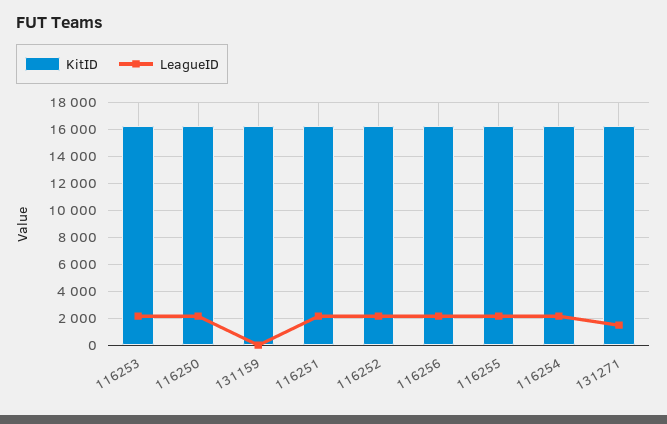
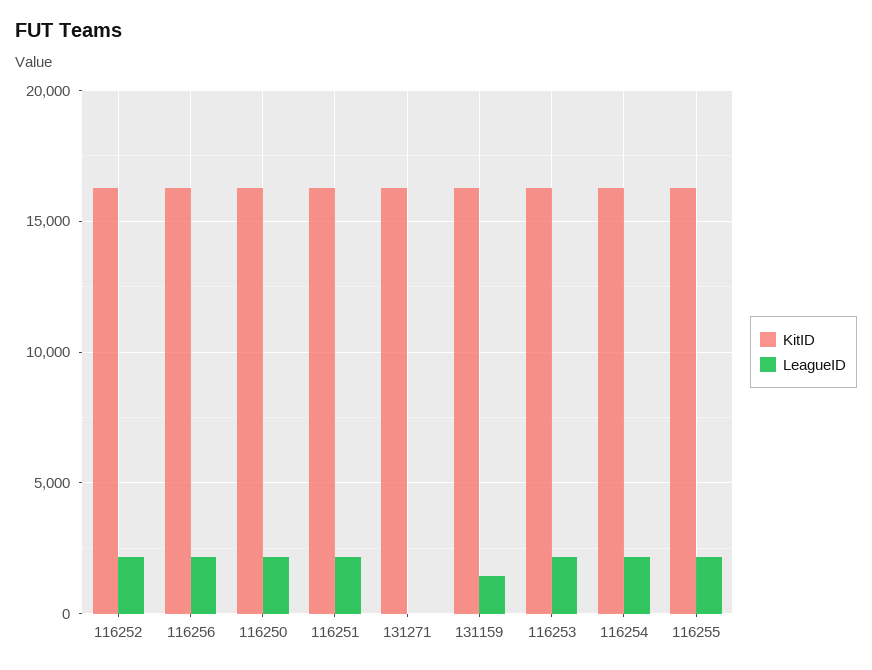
  {
    "KitID": {
      "116253": 16500,
      "116250": 16500,
      "131159": 16500,
      "116251": 16500,
      "116252": 16500,
      "116256": 16500,
      "116255": 16500,
      "116254": 16500,
      "131271": 16500
    },
    "LeagueID": {
      "116253": 2000,
      "116250": 2000,
-     "131159": 0,
+     "131159": 1500,
      "116251": 2000,
      "116252": 2000,
      "116256": 2000,
      "116255": 2000,
      "116254": 2000,
-     "131271": 1500
+     "131271": 0
    }
  }

